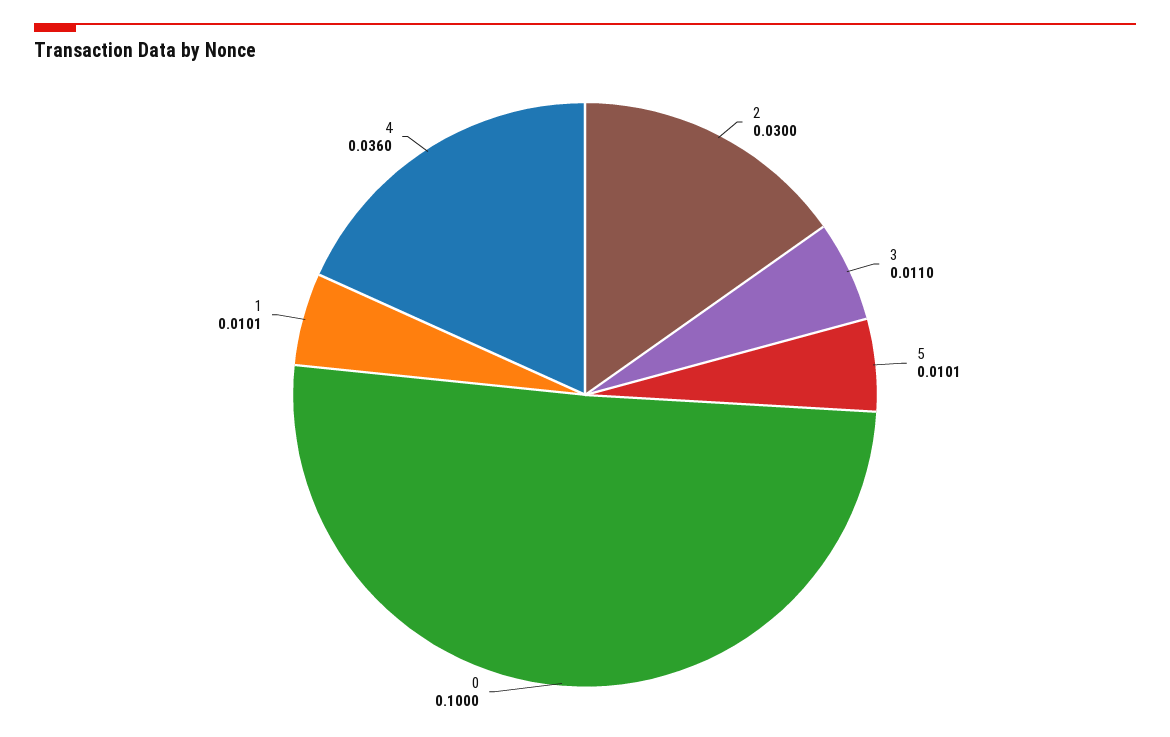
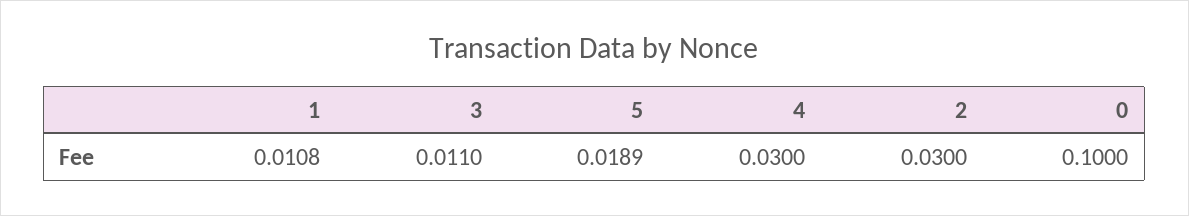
  {
    "2": 0.03,
    "3": 0.011,
-   "5": 0.0101,
+   "5": 0.0189,
    "0": 0.1,
-   "1": 0.0101,
+   "1": 0.0108,
-   "4": 0.036
+   "4": 0.03
  }

